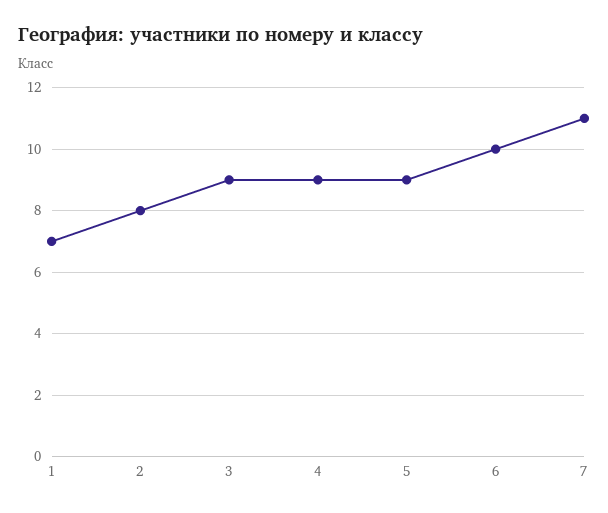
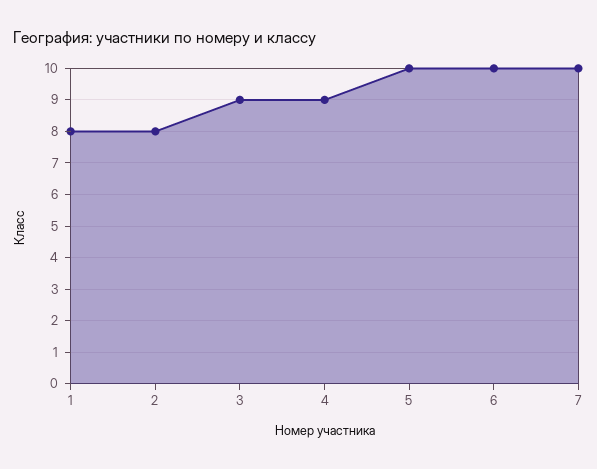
  {
-   "1": 7,
+   "1": 8,
    "2": 8,
    "3": 9,
    "4": 9,
-   "5": 9,
+   "5": 10,
    "6": 10,
-   "7": 11
+   "7": 10
  }

